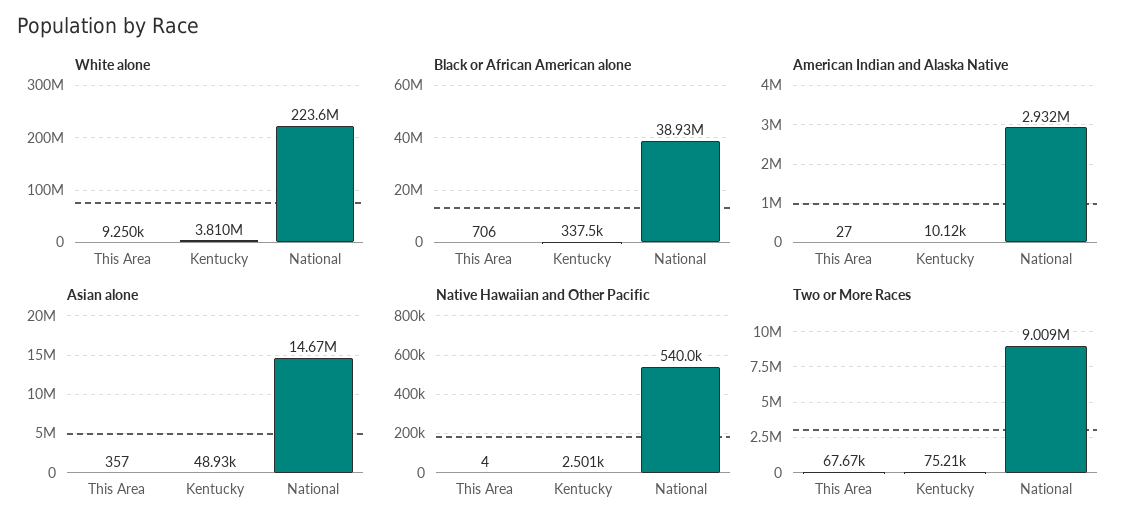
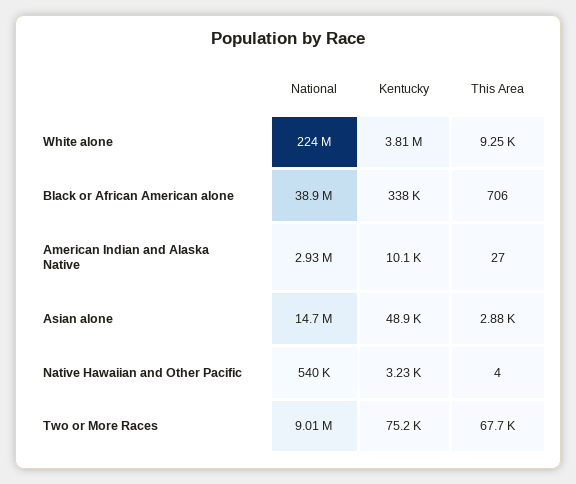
  {
    "White alone": {
      "This Area": 9250,
      "Kentucky": 3810000,
      "National": 223600000
    },
    "Black or African American alone": {
      "This Area": 706,
      "Kentucky": 337500,
      "National": 38930000
    },
    "American Indian and Alaska Native": {
      "This Area": 27,
      "Kentucky": 10120,
      "National": 2932000
    },
    "Asian alone": {
-     "This Area": 357,
+     "This Area": 2880,
      "Kentucky": 48930,
      "National": 14670000
    },
    "Native Hawaiian and Other Pacific": {
      "This Area": 4,
-     "Kentucky": 2501,
+     "Kentucky": 3230,
      "National": 540000
    },
    "Two or More Races": {
      "This Area": 67670,
      "Kentucky": 75210,
      "National": 9009000
    }
  }

